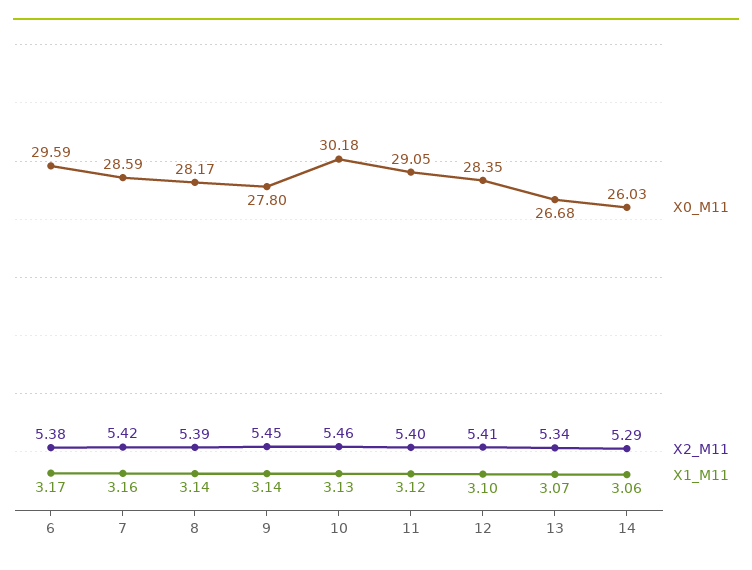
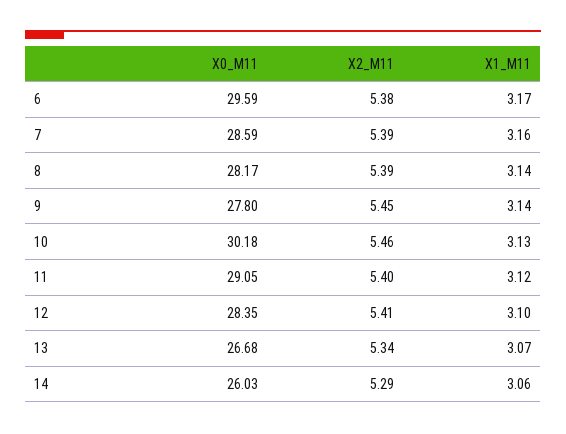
  {
    "X0_M11": {
      "6": 29.59,
      "7": 28.59,
      "8": 28.17,
      "9": 27.8,
      "10": 30.18,
      "11": 29.05,
      "12": 28.35,
      "13": 26.68,
      "14": 26.03
    },
    "X2_M11": {
      "6": 5.38,
-     "7": 5.42,
+     "7": 5.39,
      "8": 5.39,
      "9": 5.45,
      "10": 5.46,
      "11": 5.4,
      "12": 5.41,
      "13": 5.34,
      "14": 5.29
    },
    "X1_M11": {
      "6": 3.17,
      "7": 3.16,
      "8": 3.14,
      "9": 3.14,
      "10": 3.13,
      "11": 3.12,
      "12": 3.1,
      "13": 3.07,
      "14": 3.06
    }
  }

